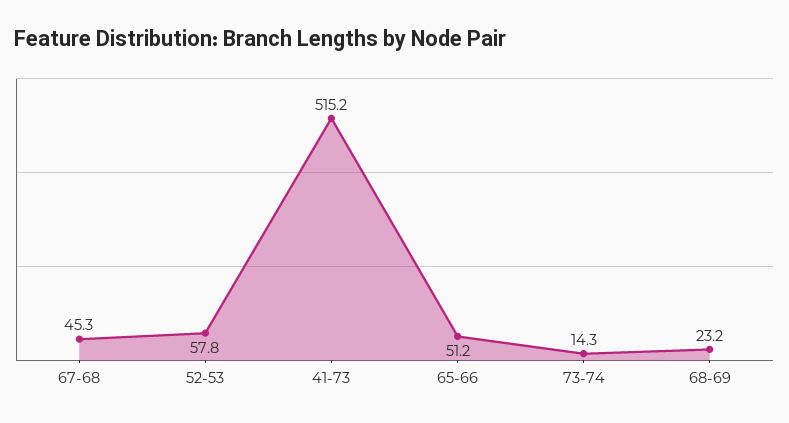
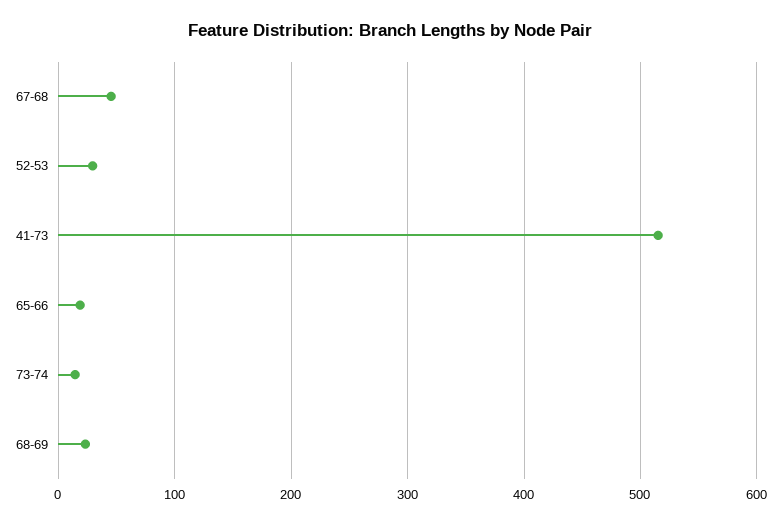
  {
    "67-68": 45.3,
-   "52-53": 57.8,
+   "52-53": 30,
    "41-73": 515.2,
-   "65-66": 51.2,
+   "65-66": 20,
    "73-74": 14.3,
    "68-69": 23.2
  }

